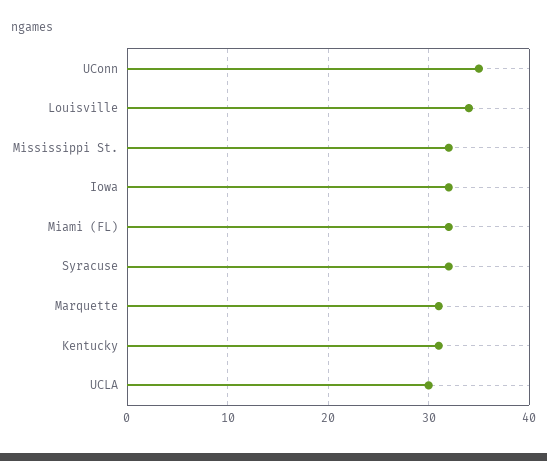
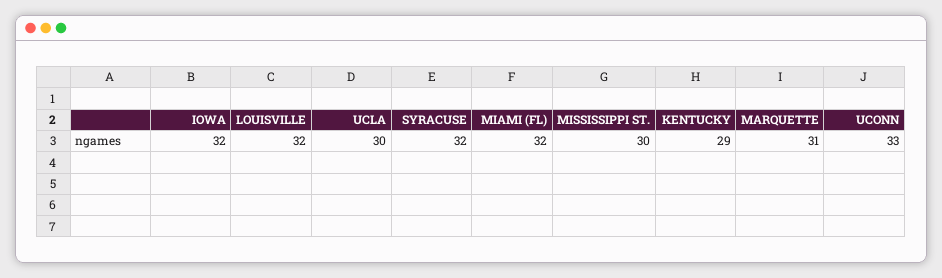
  {
-   "UConn": 35,
+   "UConn": 33,
-   "Louisville": 34,
+   "Louisville": 32,
-   "Mississippi St.": 32,
+   "Mississippi St.": 30,
    "Iowa": 32,
    "Miami (FL)": 32,
    "Syracuse": 32,
    "Marquette": 31,
-   "Kentucky": 31,
+   "Kentucky": 29,
    "UCLA": 30
  }

